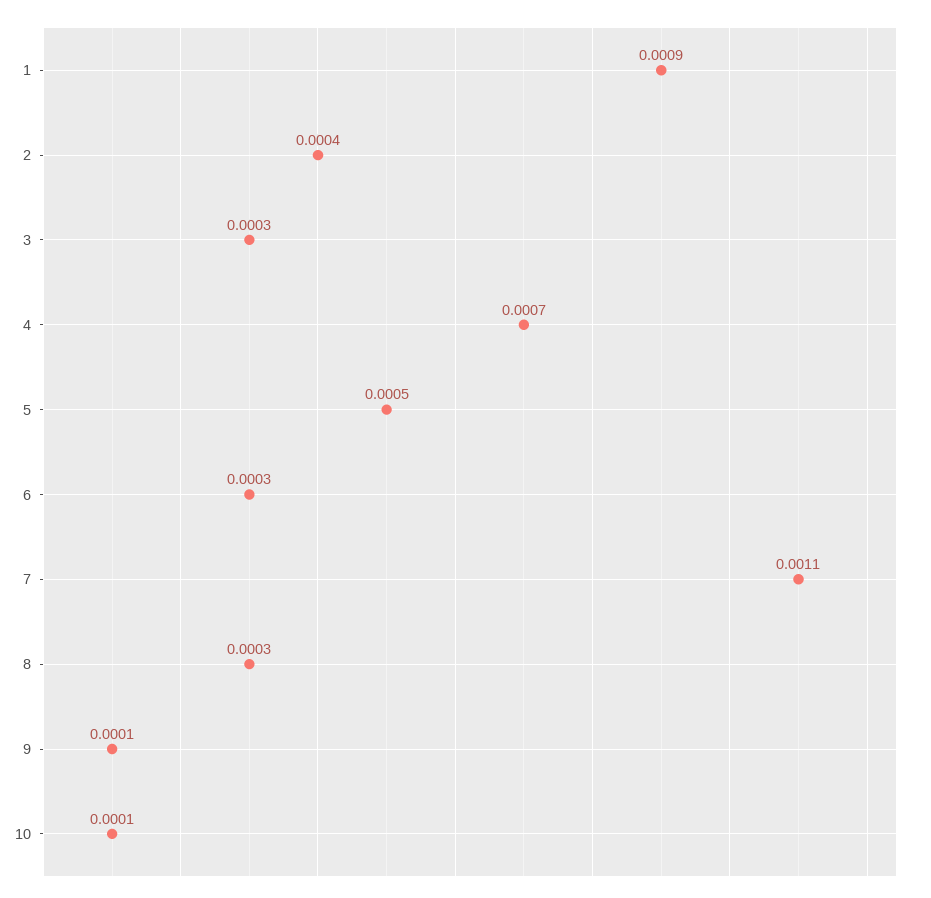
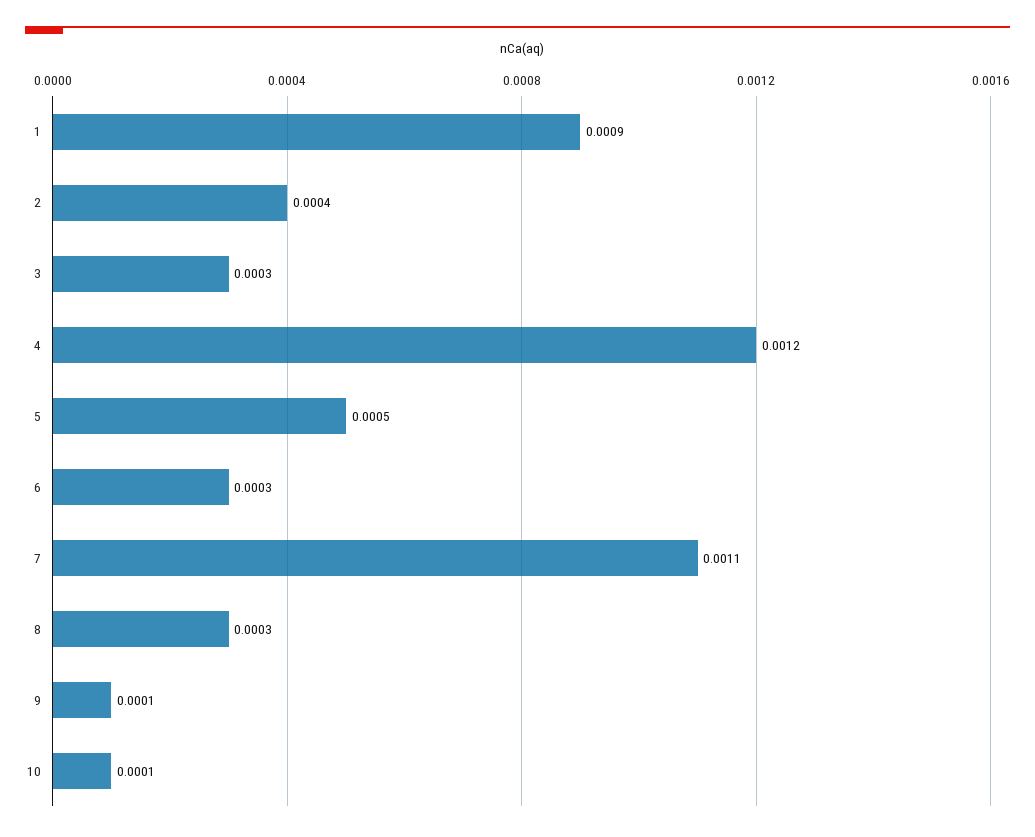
  {
    "1": 0.0009,
    "2": 0.0004,
    "3": 0.0003,
-   "4": 0.0007,
+   "4": 0.0012,
    "5": 0.0005,
    "6": 0.0003,
    "7": 0.0011,
    "8": 0.0003,
    "9": 0.0001,
    "10": 0.0001
  }

